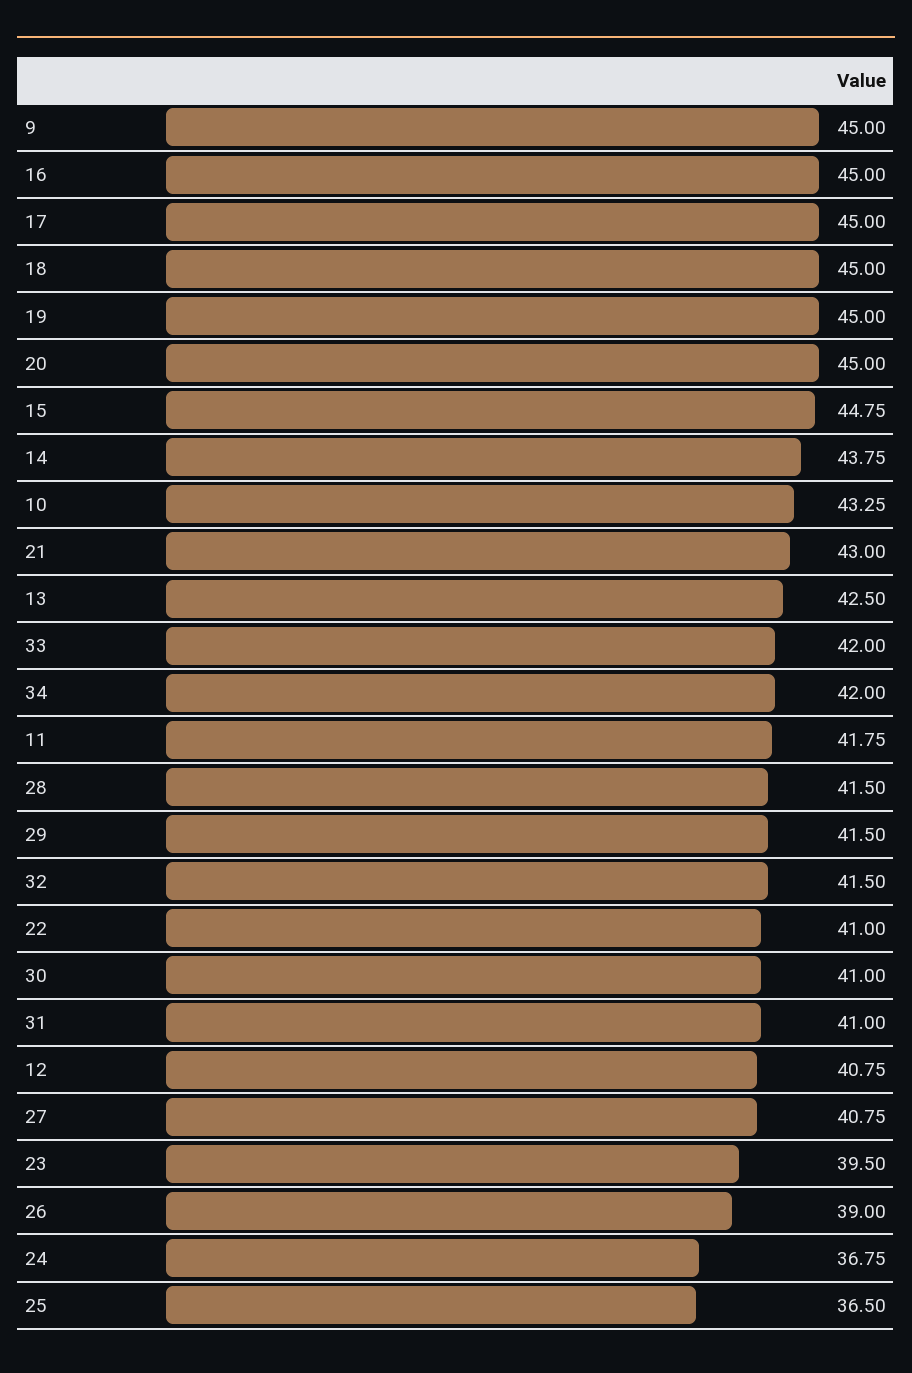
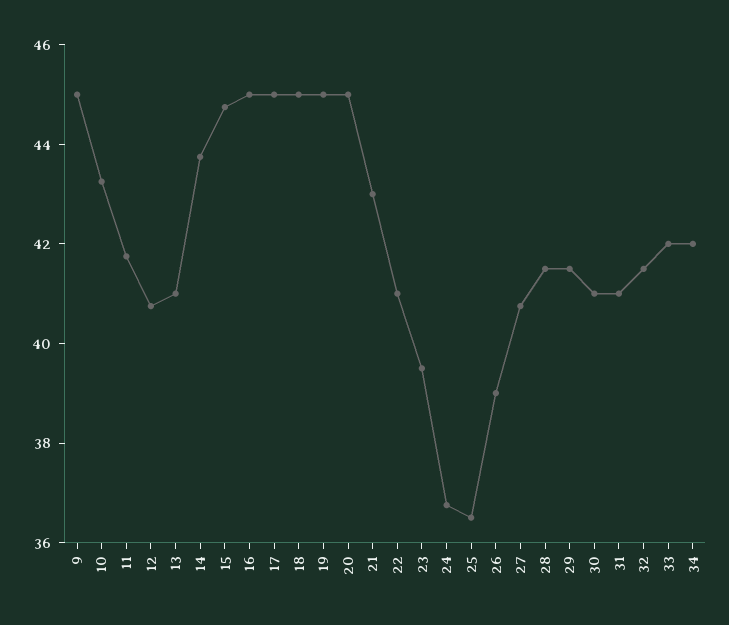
  {
    "9": 45,
    "16": 45,
    "17": 45,
    "18": 45,
    "19": 45,
    "20": 45,
    "15": 44.75,
    "14": 43.75,
    "10": 43.25,
    "21": 43,
-   "13": 42.5,
+   "13": 41,
    "33": 42,
    "34": 42,
    "11": 41.75,
    "28": 41.5,
    "29": 41.5,
    "32": 41.5,
    "22": 41,
    "30": 41,
    "31": 41,
    "12": 40.75,
    "27": 40.75,
    "23": 39.5,
    "26": 39,
    "24": 36.75,
    "25": 36.5
  }

